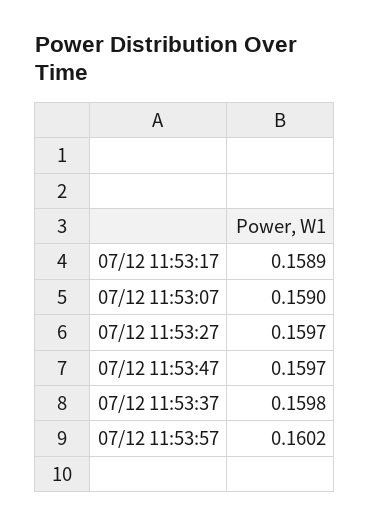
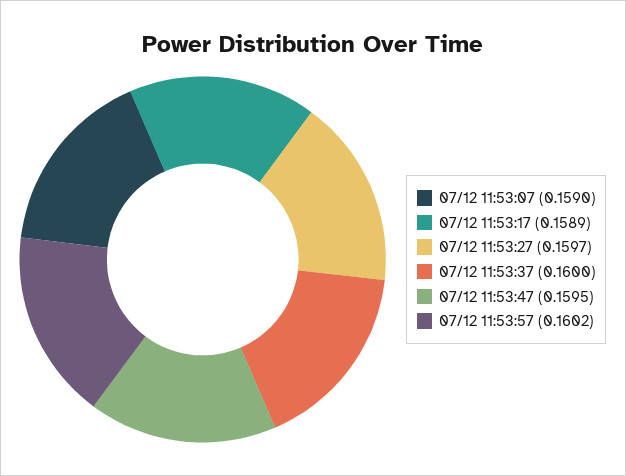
  {
    "07/12 11:53:17": 0.1589,
    "07/12 11:53:07": 0.159,
    "07/12 11:53:27": 0.1597,
-   "07/12 11:53:47": 0.1597,
+   "07/12 11:53:47": 0.1595,
-   "07/12 11:53:37": 0.1598,
+   "07/12 11:53:37": 0.16,
    "07/12 11:53:57": 0.1602
  }

